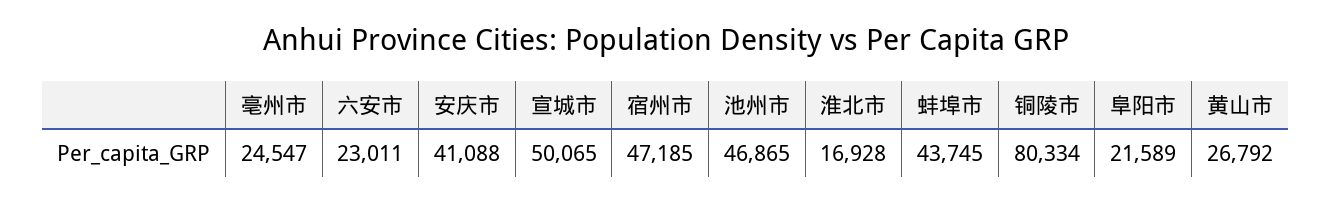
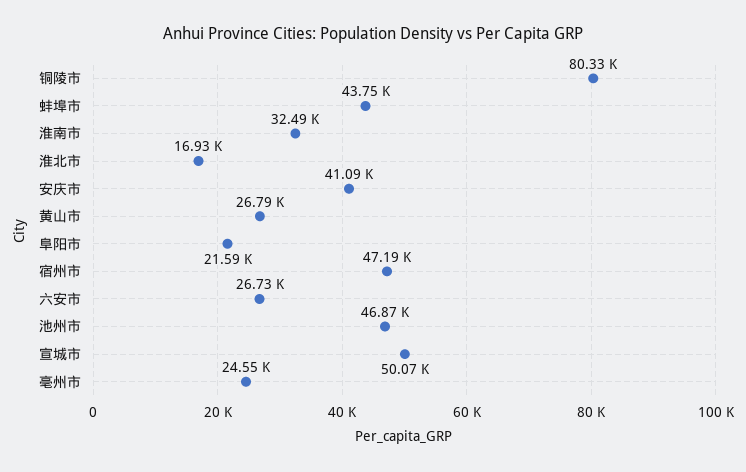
  {
    "亳州市": 24547,
-   "六安市": 23011,
+   "六安市": 26730,
    "安庆市": 41088,
    "宣城市": 50065,
    "宿州市": 47185,
    "池州市": 46865,
    "淮北市": 16928,
    "蚌埠市": 43745,
    "铜陵市": 80334,
    "阜阳市": 21589,
-   "黄山市": 26792
+   "黄山市": 26792,
+   "淮南市": 32490
  }

